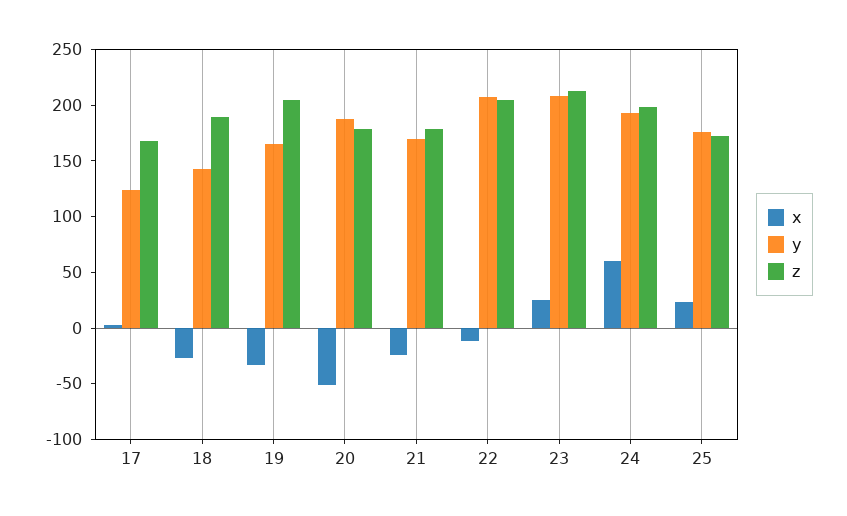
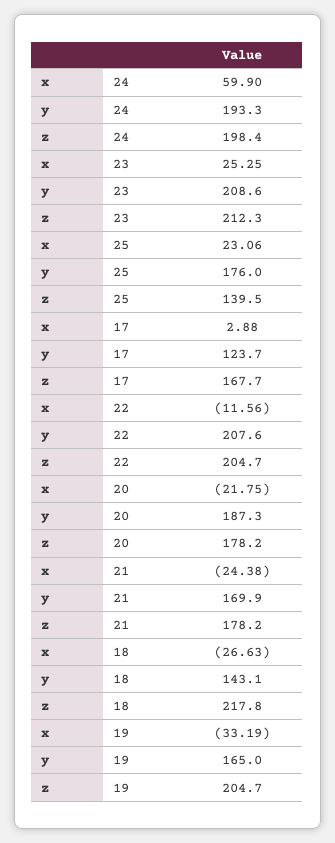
  {
    "x": {
      "17": 2.88,
      "18": -26.63,
      "19": -33.19,
-     "20": -50,
+     "20": -21.75,
      "21": -24.38,
      "22": -11.56,
      "23": 25.25,
      "24": 59.9,
      "25": 23.06
    },
    "y": {
      "17": 123.7,
      "18": 143.1,
      "19": 165,
      "20": 187.3,
      "21": 169.9,
      "22": 207.6,
      "23": 208.6,
      "24": 193.3,
      "25": 176
    },
    "z": {
      "17": 167.7,
-     "18": 190,
+     "18": 217.8,
      "19": 204.7,
      "20": 178.2,
      "21": 178.2,
      "22": 204.7,
      "23": 212.3,
      "24": 198.4,
-     "25": 170
+     "25": 139.5
    }
  }

